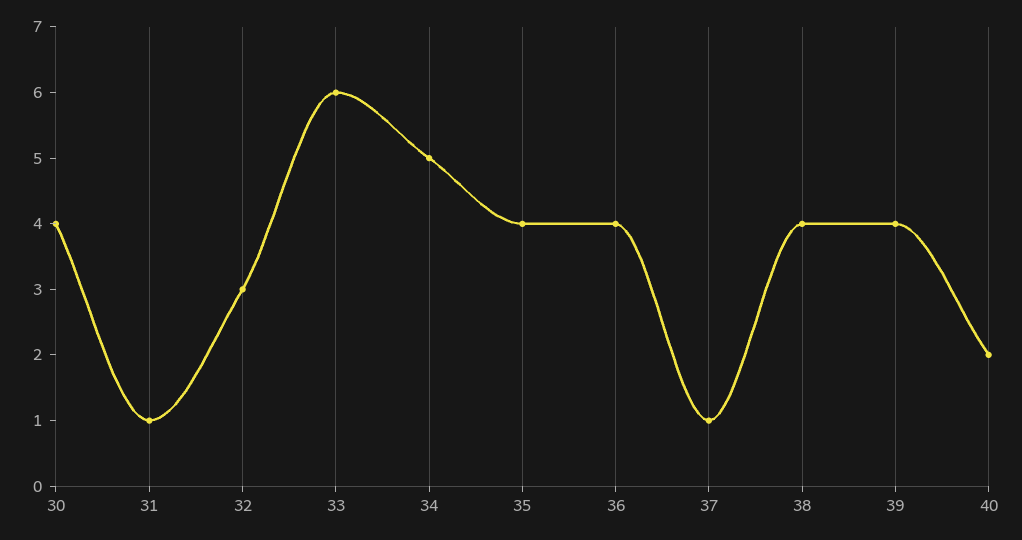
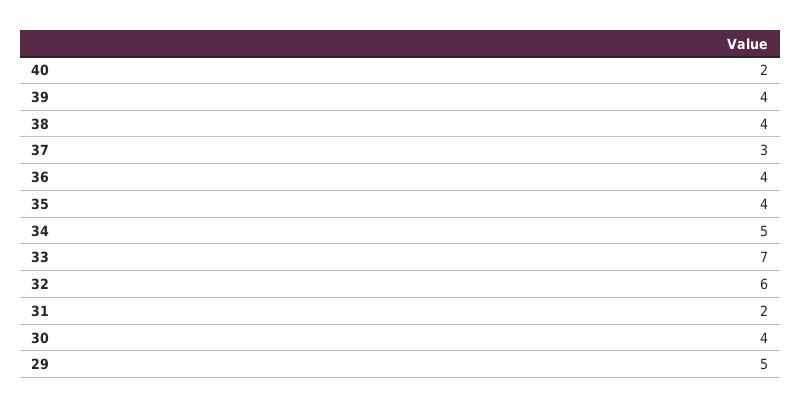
  {
    "30": 4,
-   "31": 1,
+   "31": 2,
-   "32": 3,
+   "32": 6,
-   "33": 6,
+   "33": 7,
    "34": 5,
    "35": 4,
    "36": 4,
-   "37": 1,
+   "37": 3,
    "38": 4,
    "39": 4,
-   "40": 2
+   "40": 2,
+   "29": 5
  }

